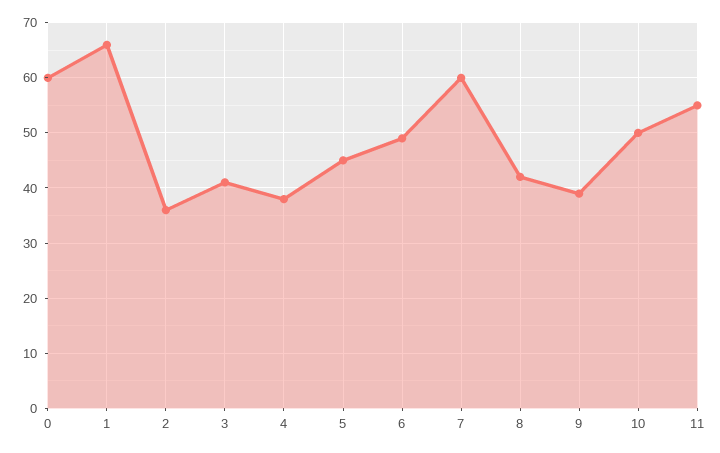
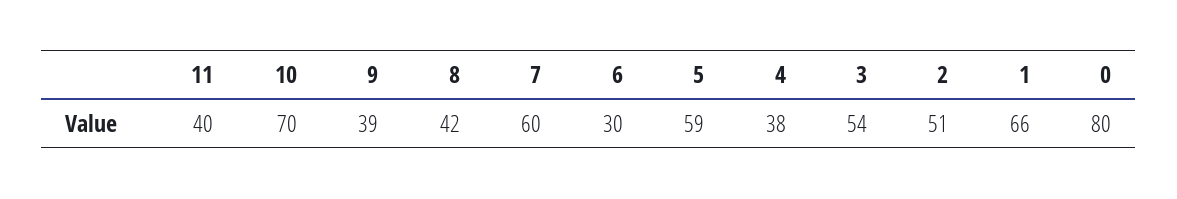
  {
-   "0": 60,
+   "0": 80,
    "1": 66,
-   "2": 35,
+   "2": 51,
-   "3": 40,
+   "3": 54,
    "4": 38,
-   "5": 45,
+   "5": 59,
-   "6": 50,
+   "6": 30,
    "7": 60,
    "8": 42,
    "9": 39,
-   "10": 50,
+   "10": 70,
-   "11": 55
+   "11": 40
  }

